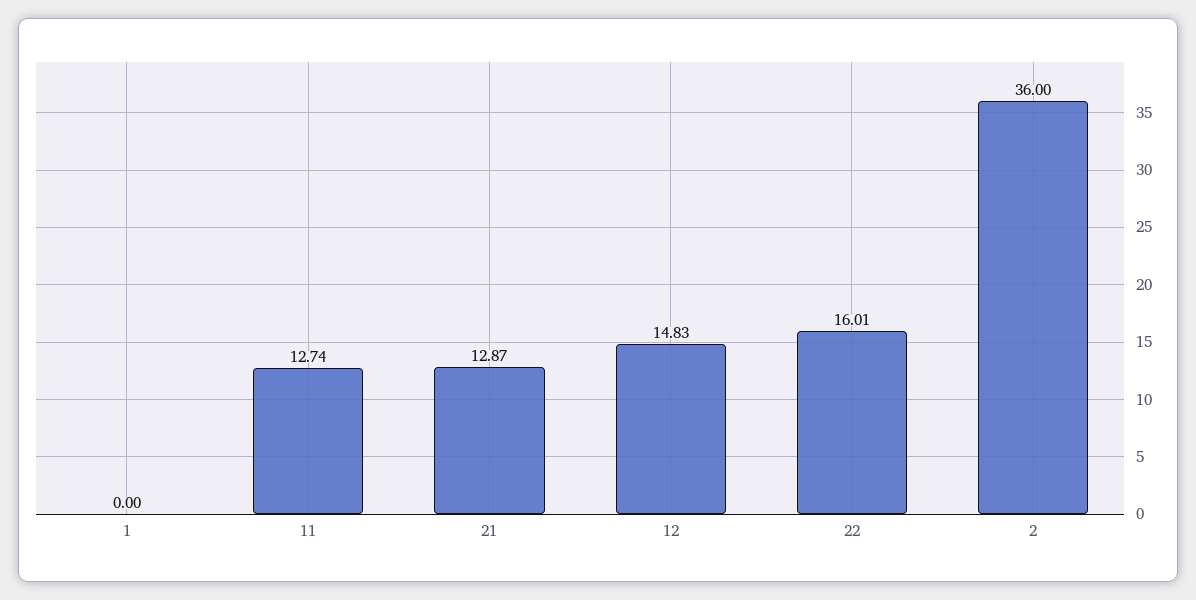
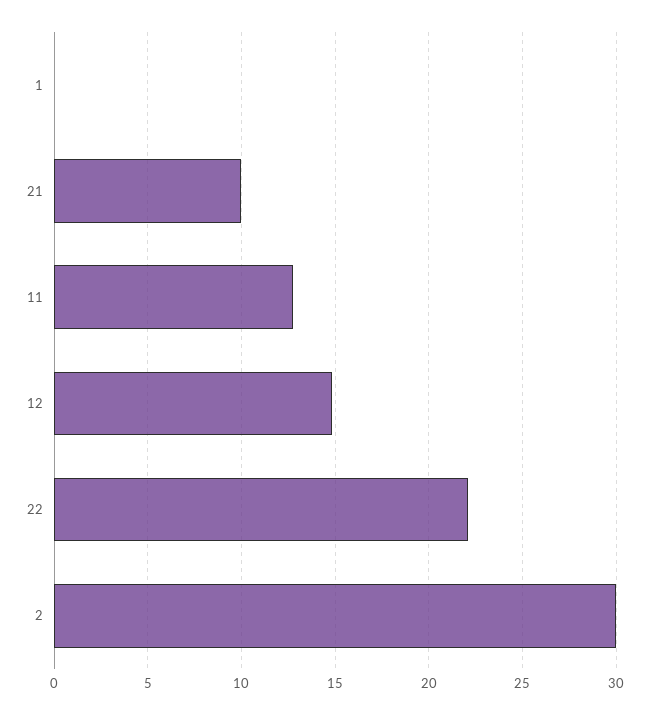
  {
    "1": 0,
    "11": 12.74,
-   "21": 12.87,
+   "21": 10,
    "12": 14.83,
-   "22": 16.01,
+   "22": 22,
-   "2": 36
+   "2": 30
  }

